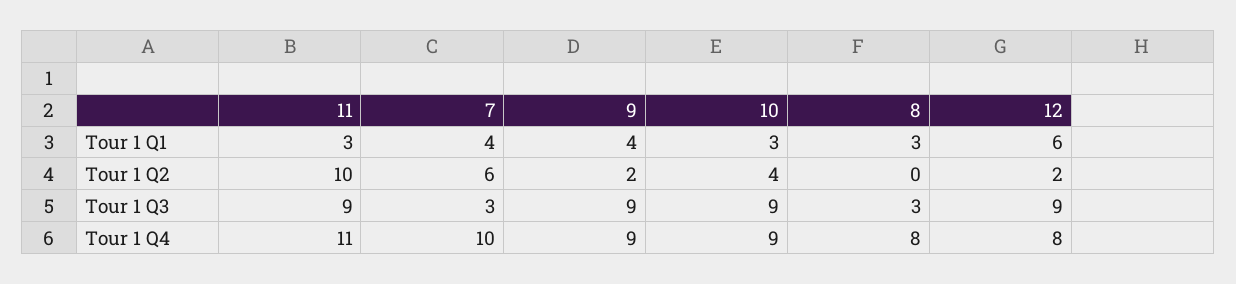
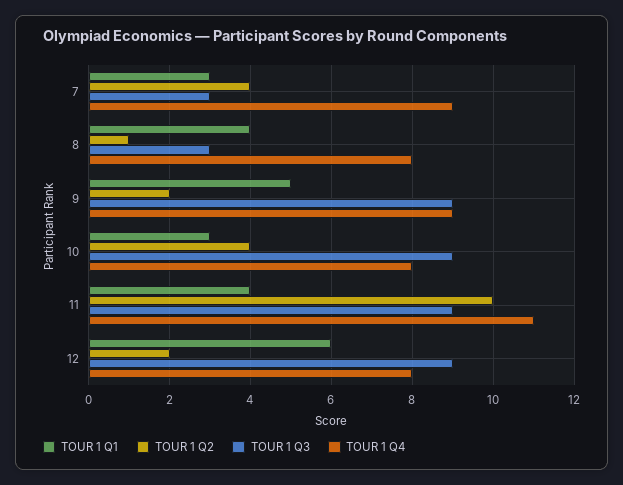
  {
    "Tour 1 Q1": {
-     "11": 3,
+     "11": 4,
-     "7": 4,
+     "7": 3,
-     "9": 4,
+     "9": 5,
      "10": 3,
-     "8": 3,
+     "8": 4,
      "12": 6
    },
    "Tour 1 Q2": {
      "11": 10,
-     "7": 6,
+     "7": 4,
      "9": 2,
      "10": 4,
-     "8": 0,
+     "8": 1,
      "12": 2
    },
    "Tour 1 Q3": {
      "11": 9,
      "7": 3,
      "9": 9,
      "10": 9,
      "8": 3,
      "12": 9
    },
    "Tour 1 Q4": {
      "11": 11,
-     "7": 10,
+     "7": 9,
      "9": 9,
-     "10": 9,
+     "10": 8,
      "8": 8,
      "12": 8
    }
  }

